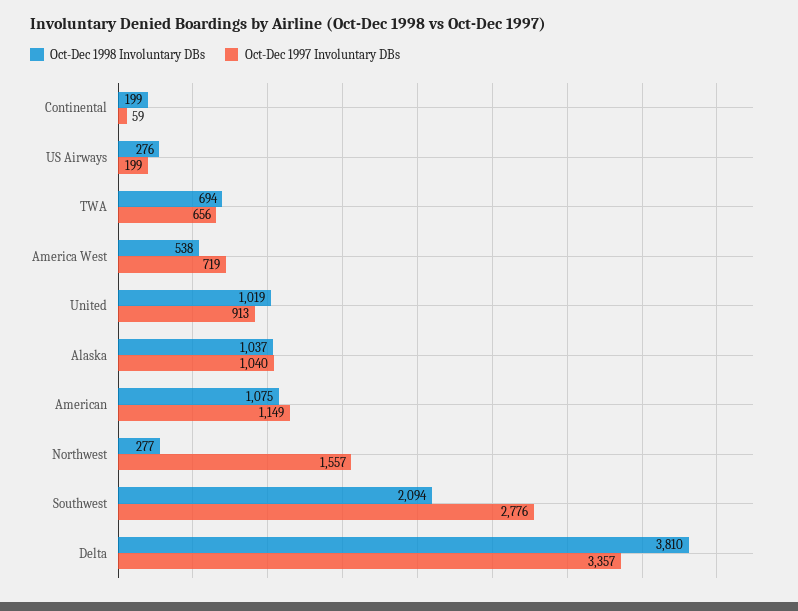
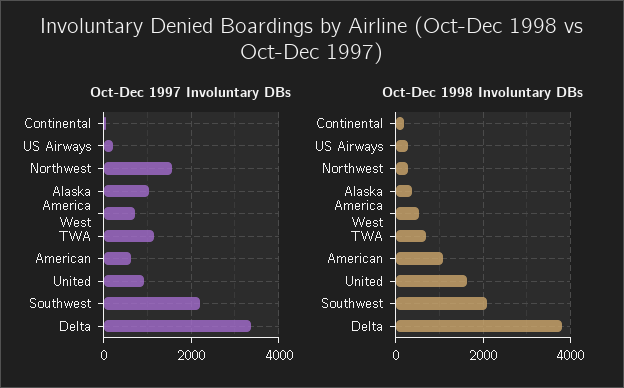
  {
    "Oct-Dec 1998 Involuntary DBs": {
      "Continental": 199,
      "US Airways": 276,
      "TWA": 694,
      "America West": 538,
-     "United": 1019,
+     "United": 1600,
-     "Alaska": 1037,
+     "Alaska": 400,
      "American": 1075,
      "Northwest": 277,
      "Southwest": 2094,
      "Delta": 3810
    },
    "Oct-Dec 1997 Involuntary DBs": {
      "Continental": 59,
      "US Airways": 199,
-     "TWA": 656,
+     "TWA": 1200,
      "America West": 719,
      "United": 913,
      "Alaska": 1040,
-     "American": 1149,
+     "American": 600,
      "Northwest": 1557,
-     "Southwest": 2776,
+     "Southwest": 2200,
      "Delta": 3357
    }
  }

